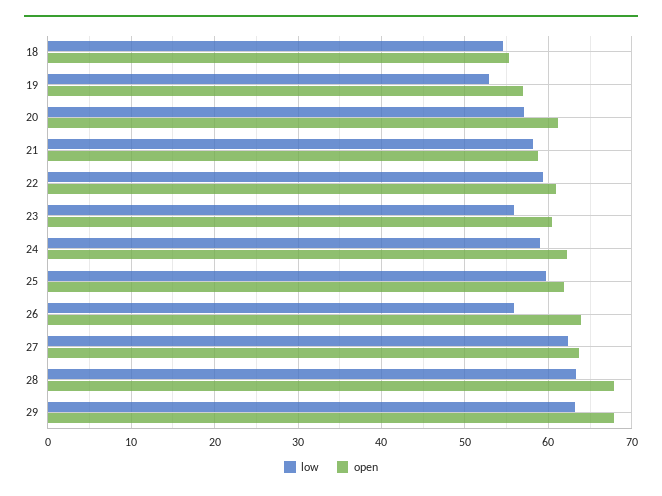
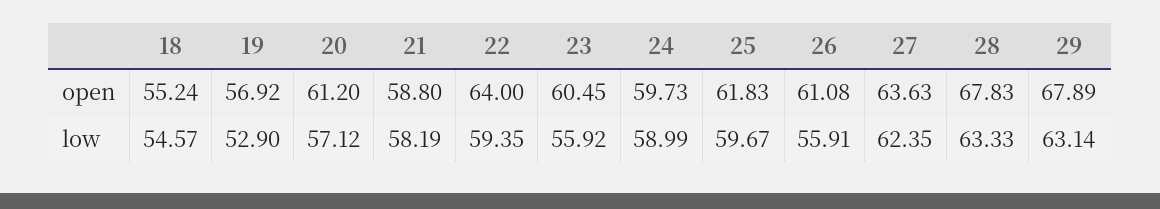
  {
    "low": {
      "18": 54.57,
      "19": 52.9,
      "20": 57.12,
      "21": 58.19,
      "22": 59.35,
      "23": 55.92,
      "24": 58.99,
      "25": 59.67,
      "26": 55.91,
      "27": 62.35,
      "28": 63.33,
      "29": 63.14
    },
    "open": {
      "18": 55.24,
      "19": 56.92,
      "20": 61.2,
      "21": 58.8,
-     "22": 61,
+     "22": 64,
      "23": 60.45,
-     "24": 62,
+     "24": 59.73,
      "25": 61.83,
-     "26": 64,
+     "26": 61.08,
      "27": 63.63,
      "28": 67.83,
      "29": 67.89
    }
  }

